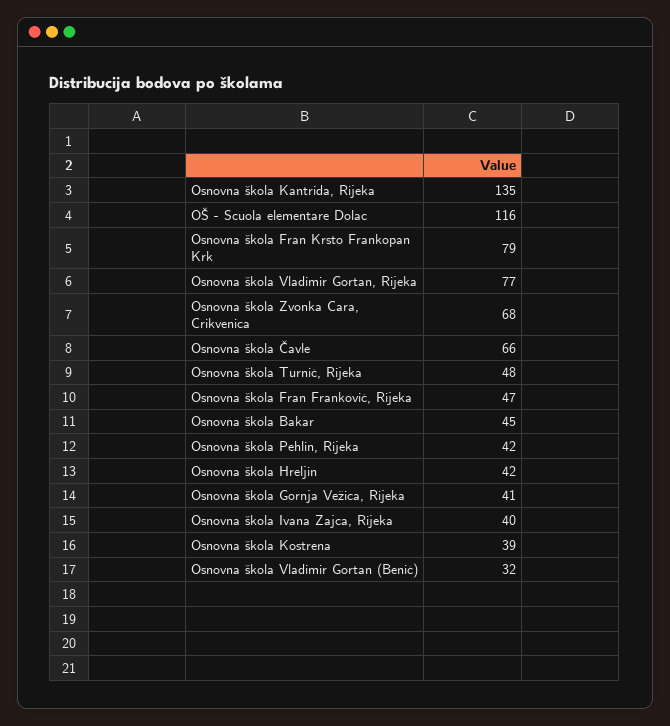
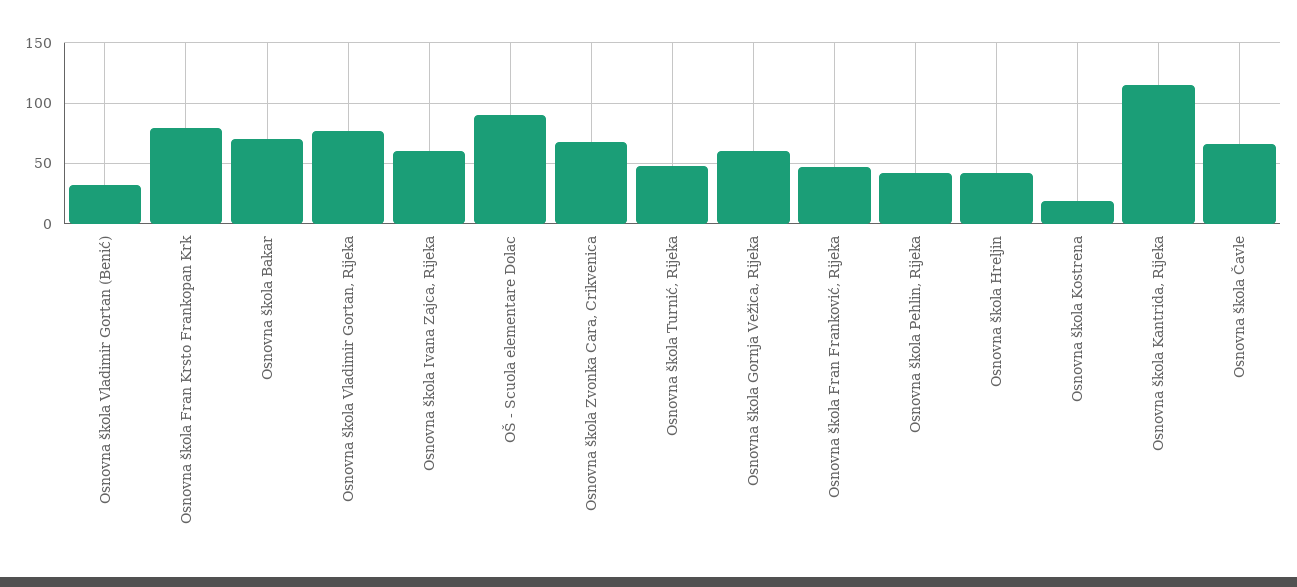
  {
-   "Osnovna škola Kantrida, Rijeka": 135,
+   "Osnovna škola Kantrida, Rijeka": 115,
-   "OŠ - Scuola elementare Dolac": 116,
+   "OŠ - Scuola elementare Dolac": 90,
    "Osnovna škola Fran Krsto Frankopan Krk": 79,
    "Osnovna škola Vladimir Gortan, Rijeka": 77,
    "Osnovna škola Zvonka Cara, Crikvenica": 68,
    "Osnovna škola Čavle": 66,
    "Osnovna škola Turnić, Rijeka": 48,
    "Osnovna škola Fran Franković, Rijeka": 47,
-   "Osnovna škola Bakar": 45,
+   "Osnovna škola Bakar": 70,
    "Osnovna škola Pehlin, Rijeka": 42,
    "Osnovna škola Hreljin": 42,
-   "Osnovna škola Gornja Vežica, Rijeka": 41,
+   "Osnovna škola Gornja Vežica, Rijeka": 60,
-   "Osnovna škola Ivana Zajca, Rijeka": 40,
+   "Osnovna škola Ivana Zajca, Rijeka": 60,
-   "Osnovna škola Kostrena": 39,
+   "Osnovna škola Kostrena": 20,
    "Osnovna škola Vladimir Gortan (Benić)": 32
  }

